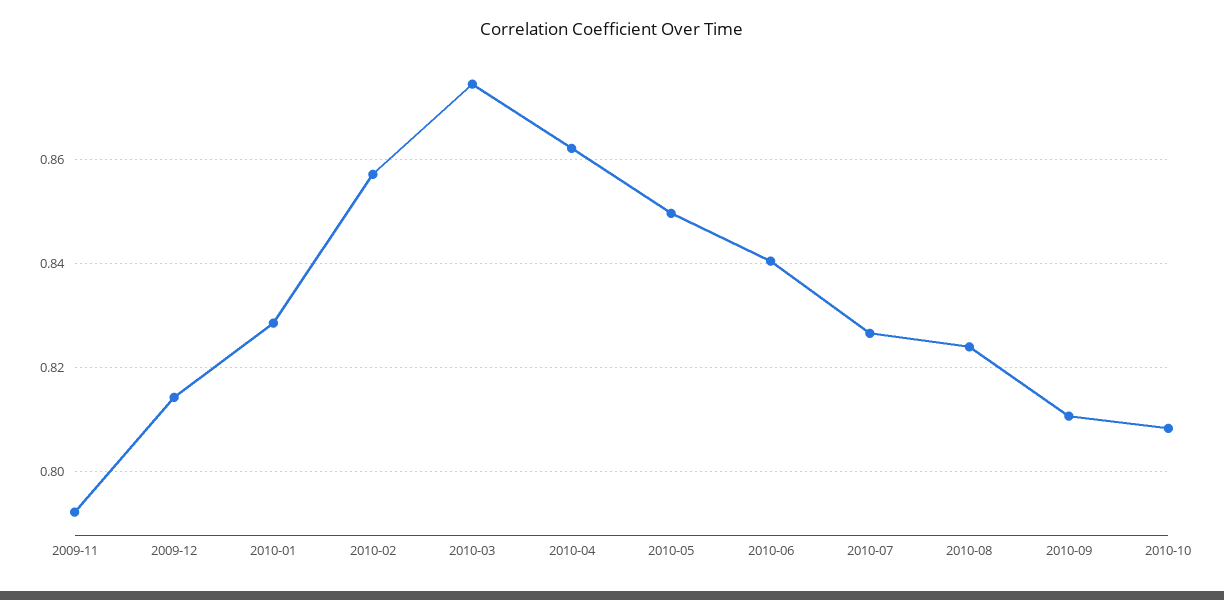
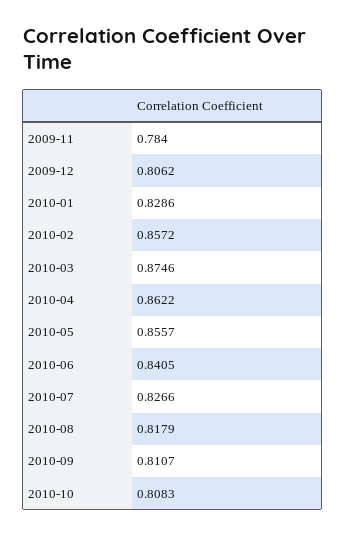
  {
-   "2009-11": 0.792,
+   "2009-11": 0.784,
-   "2009-12": 0.814,
+   "2009-12": 0.8062,
    "2010-01": 0.8286,
    "2010-02": 0.8572,
    "2010-03": 0.8746,
    "2010-04": 0.8622,
-   "2010-05": 0.85,
+   "2010-05": 0.8557,
    "2010-06": 0.8405,
    "2010-07": 0.8266,
-   "2010-08": 0.824,
+   "2010-08": 0.8179,
    "2010-09": 0.8107,
    "2010-10": 0.8083
  }

